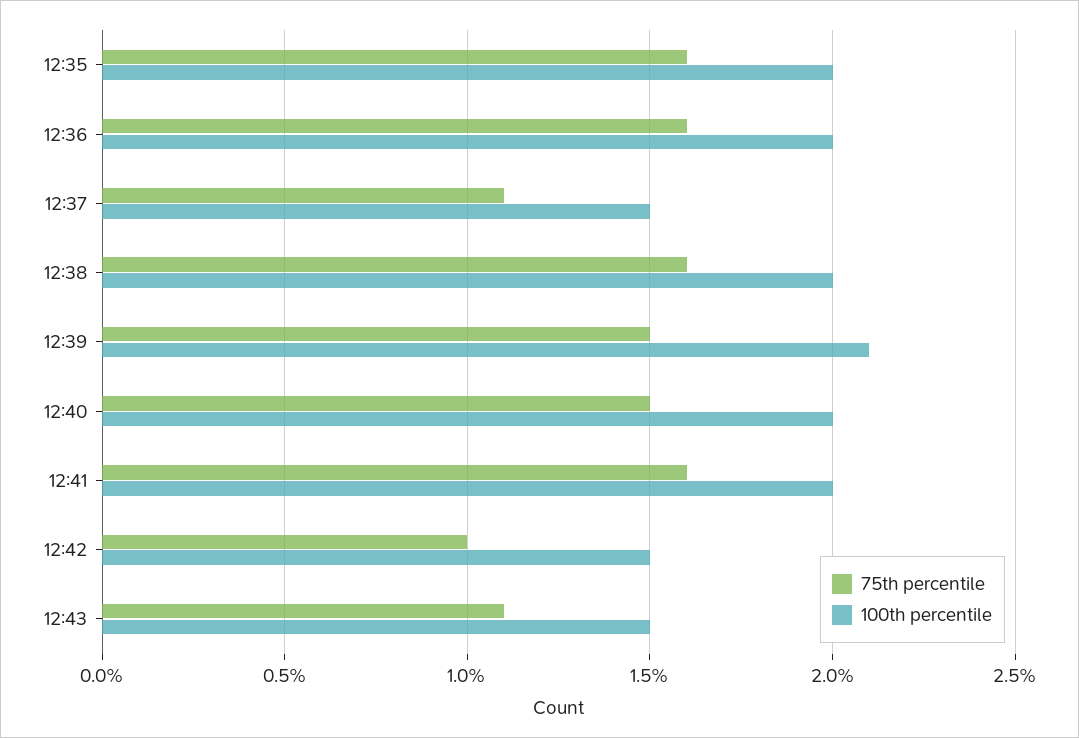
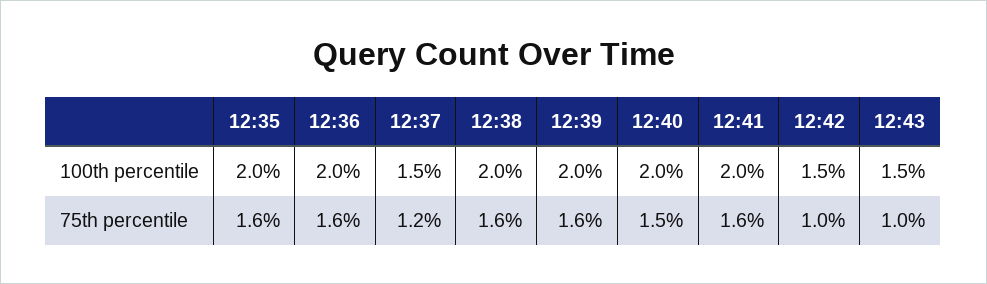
  {
    "75th percentile": {
      "12:35": 1.6,
      "12:36": 1.6,
-     "12:37": 1.1,
+     "12:37": 1.2,
      "12:38": 1.6,
-     "12:39": 1.5,
+     "12:39": 1.6,
      "12:40": 1.5,
      "12:41": 1.6,
      "12:42": 1,
-     "12:43": 1.1
+     "12:43": 1
    },
    "100th percentile": {
      "12:35": 2,
      "12:36": 2,
      "12:37": 1.5,
      "12:38": 2,
-     "12:39": 2.1,
+     "12:39": 2,
      "12:40": 2,
      "12:41": 2,
      "12:42": 1.5,
      "12:43": 1.5
    }
  }

